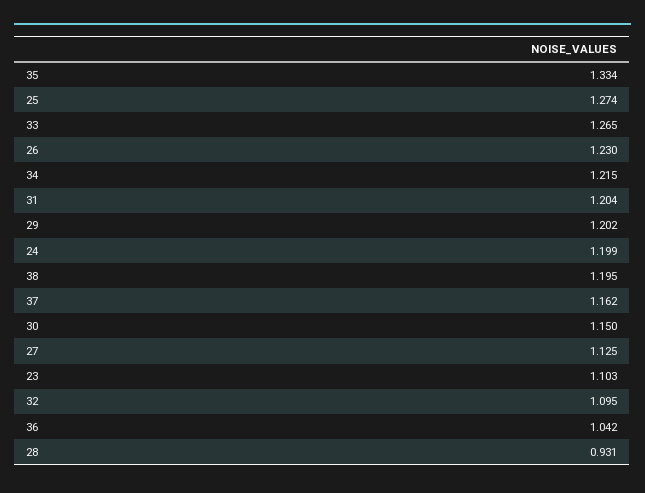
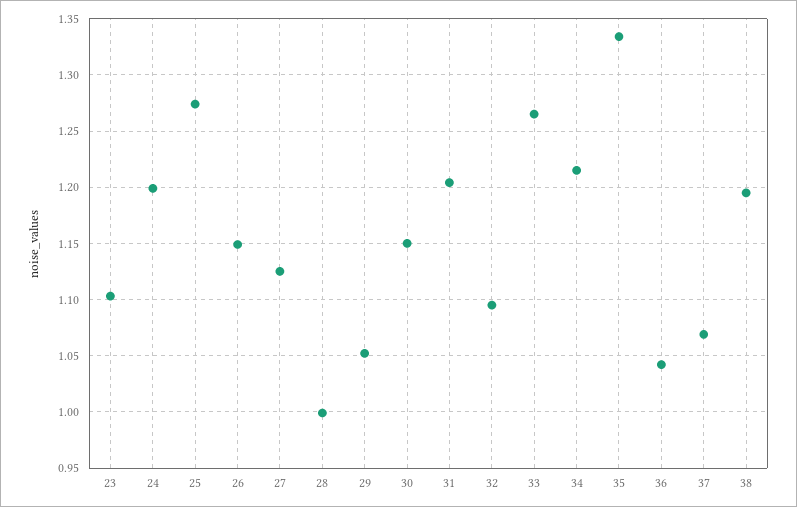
  {
    "35": 1.334,
    "25": 1.274,
    "33": 1.265,
-   "26": 1.23,
+   "26": 1.15,
    "34": 1.215,
    "31": 1.204,
-   "29": 1.202,
+   "29": 1.05,
    "24": 1.199,
    "38": 1.195,
-   "37": 1.162,
+   "37": 1.07,
    "30": 1.15,
    "27": 1.125,
    "23": 1.103,
    "32": 1.095,
    "36": 1.042,
-   "28": 0.931
+   "28": 1
  }

